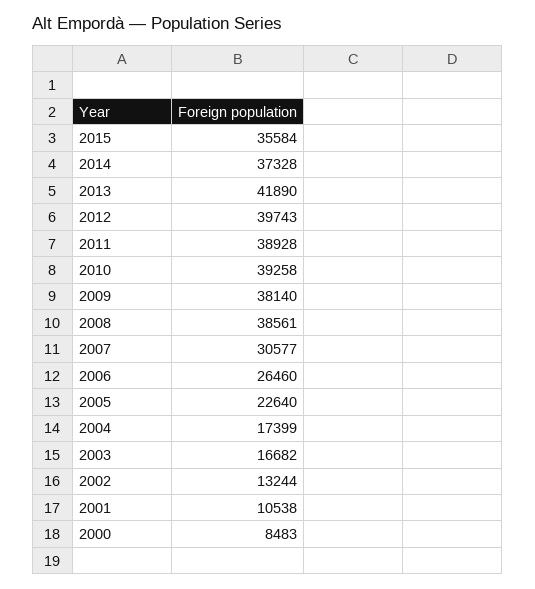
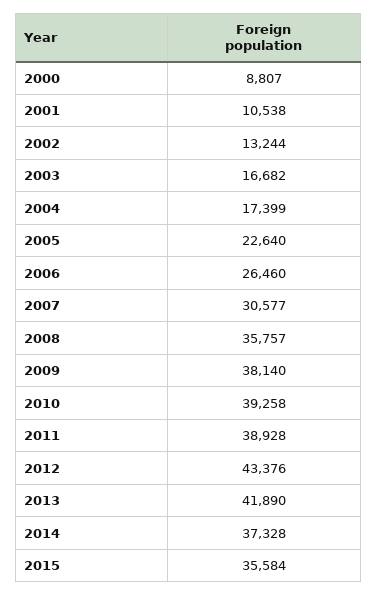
  {
    "2015": 35584,
    "2014": 37328,
    "2013": 41890,
-   "2012": 39743,
+   "2012": 43376,
    "2011": 38928,
    "2010": 39258,
    "2009": 38140,
-   "2008": 38561,
+   "2008": 35757,
    "2007": 30577,
    "2006": 26460,
    "2005": 22640,
    "2004": 17399,
    "2003": 16682,
    "2002": 13244,
    "2001": 10538,
-   "2000": 8483
+   "2000": 8807
  }

